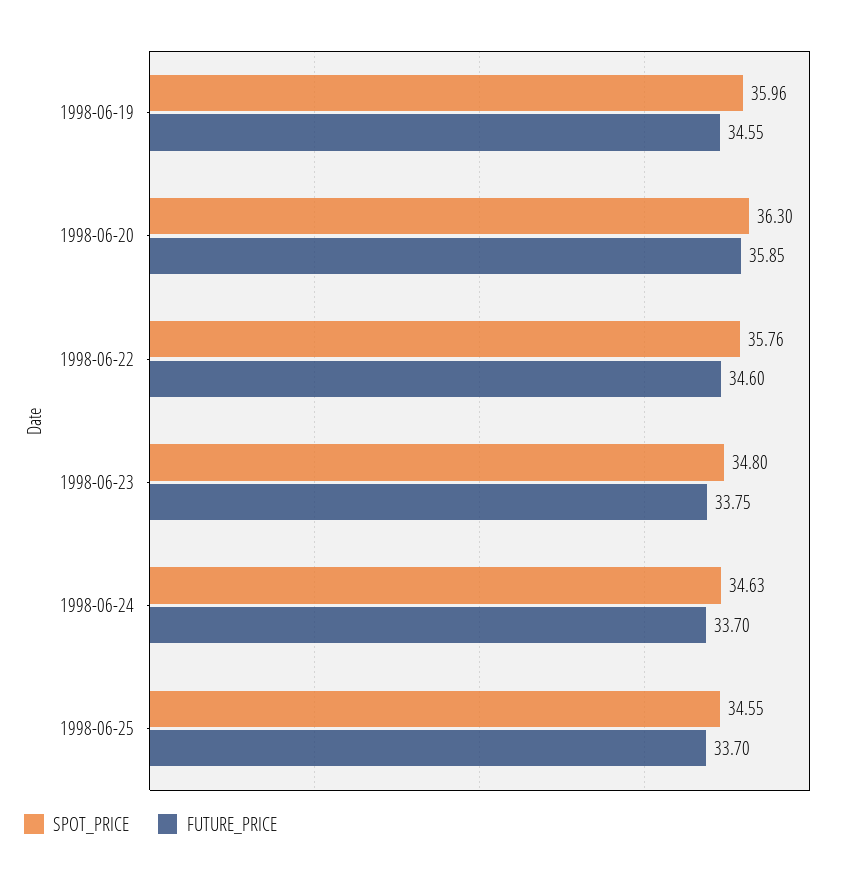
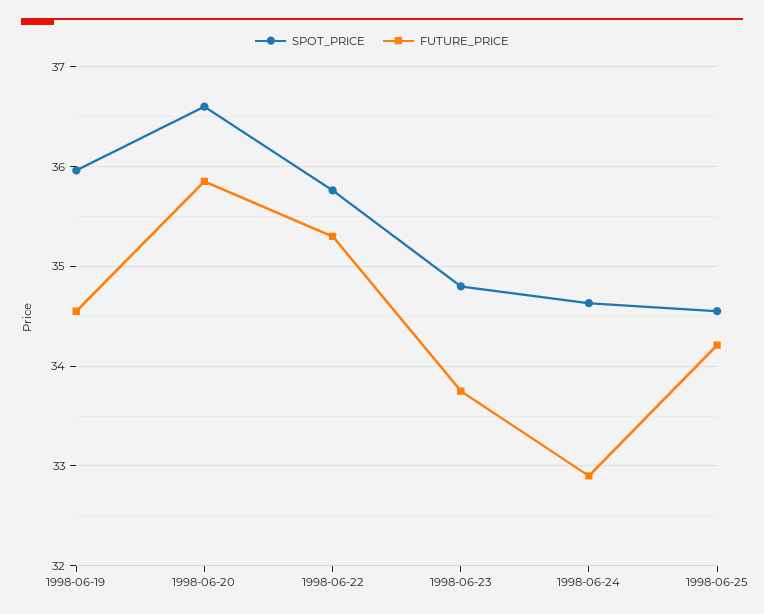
  {
    "SPOT_PRICE": {
      "1998-06-19": 35.96,
-     "1998-06-20": 36.3,
+     "1998-06-20": 36.6,
      "1998-06-22": 35.76,
      "1998-06-23": 34.8,
      "1998-06-24": 34.63,
      "1998-06-25": 34.55
    },
    "FUTURE_PRICE": {
      "1998-06-19": 34.55,
      "1998-06-20": 35.85,
-     "1998-06-22": 34.6,
+     "1998-06-22": 35.3,
      "1998-06-23": 33.75,
-     "1998-06-24": 33.7,
+     "1998-06-24": 32.9,
-     "1998-06-25": 33.7
+     "1998-06-25": 34.2
    }
  }

